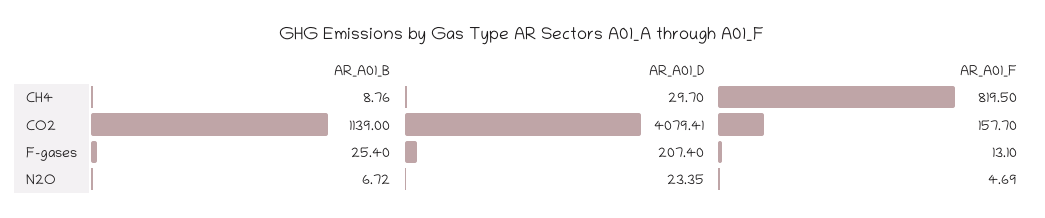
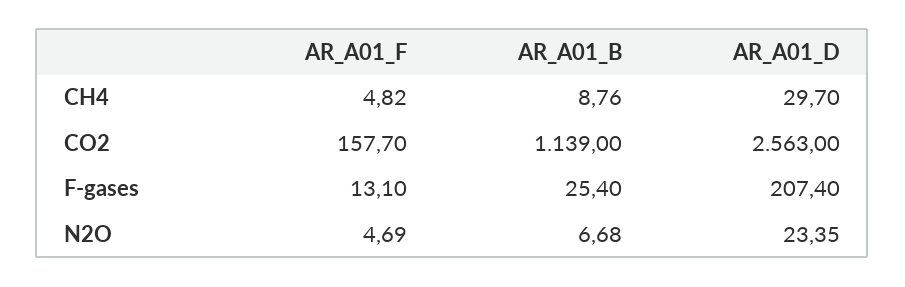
  {
    "AR_A01_B": {
      "CH4": 8.76,
      "CO2": 1139,
      "F-gases": 25.4,
-     "N2O": 6.72
+     "N2O": 6.68
    },
    "AR_A01_D": {
      "CH4": 29.7,
-     "CO2": 4079.41,
+     "CO2": 2563,
      "F-gases": 207.4,
      "N2O": 23.35
    },
    "AR_A01_F": {
-     "CH4": 819.5,
+     "CH4": 4.82,
      "CO2": 157.7,
      "F-gases": 13.1,
      "N2O": 4.69
    }
  }

